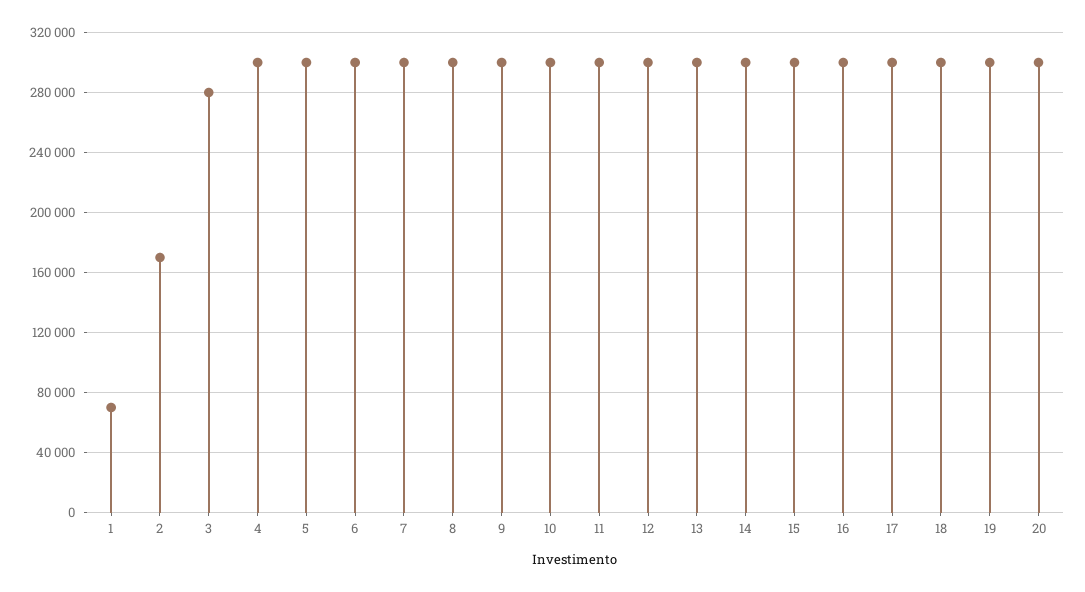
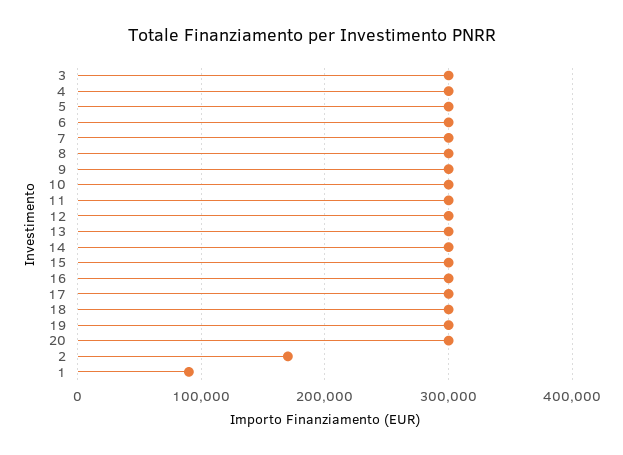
  {
-   "1": 70000,
+   "1": 90000,
    "2": 170000,
-   "3": 280000,
+   "3": 300000,
    "4": 300000,
    "5": 300000,
    "6": 300000,
    "7": 300000,
    "8": 300000,
    "9": 300000,
    "10": 300000,
    "11": 300000,
    "12": 300000,
    "13": 300000,
    "14": 300000,
    "15": 300000,
    "16": 300000,
    "17": 300000,
    "18": 300000,
    "19": 300000,
    "20": 300000
  }

